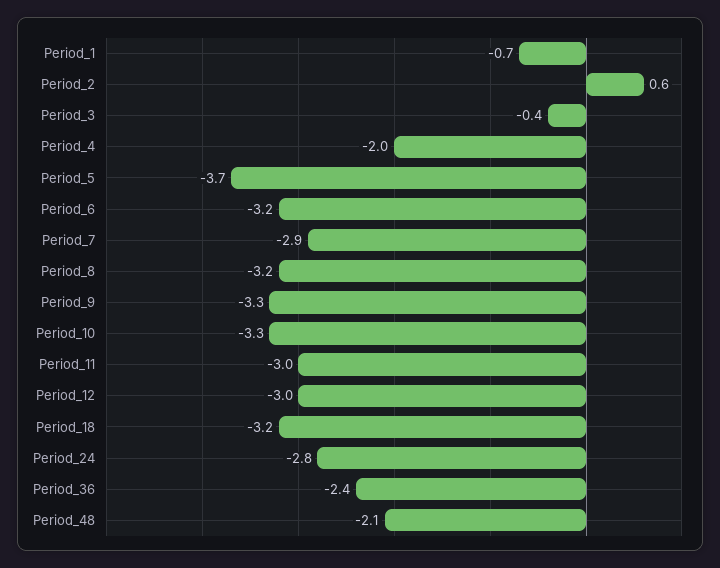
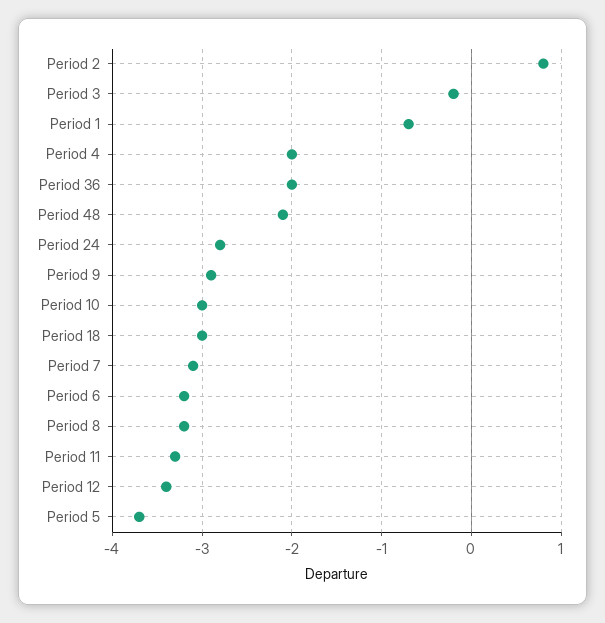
  {
    "Period_1": -0.7,
-   "Period_2": 0.6,
+   "Period_2": 0.8,
-   "Period_3": -0.4,
+   "Period_3": -0.2,
    "Period_4": -2,
    "Period_5": -3.7,
    "Period_6": -3.2,
-   "Period_7": -2.9,
+   "Period_7": -3.1,
    "Period_8": -3.2,
-   "Period_9": -3.3,
+   "Period_9": -2.9,
-   "Period_10": -3.3,
+   "Period_10": -3,
-   "Period_11": -3,
+   "Period_11": -3.3,
-   "Period_12": -3,
+   "Period_12": -3.4,
-   "Period_18": -3.2,
+   "Period_18": -3,
    "Period_24": -2.8,
-   "Period_36": -2.4,
+   "Period_36": -2,
    "Period_48": -2.1
  }

